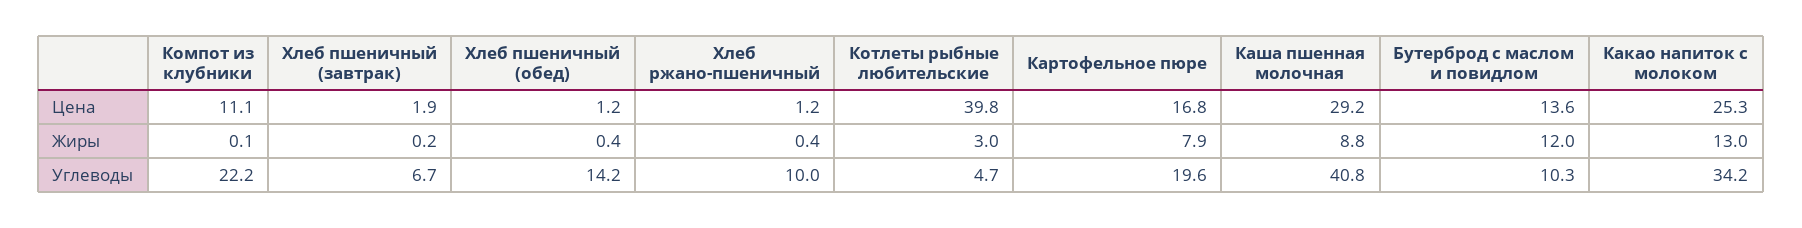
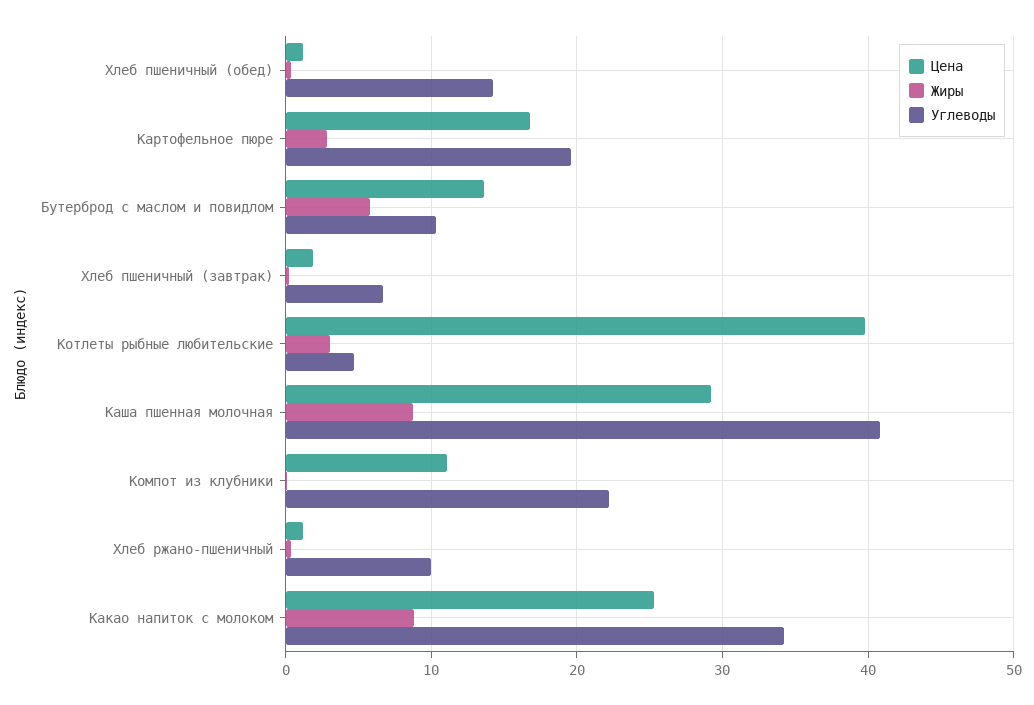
  {
    "Цена": {
      "Компот из клубники": 11.1,
      "Хлеб пшеничный (завтрак)": 1.9,
      "Хлеб пшеничный (обед)": 1.2,
      "Хлеб ржано-пшеничный": 1.2,
      "Котлеты рыбные любительские": 39.8,
      "Картофельное пюре": 16.8,
      "Каша пшенная молочная": 29.2,
      "Бутерброд с маслом и повидлом": 13.6,
      "Какао напиток с молоком": 25.3
    },
    "Жиры": {
      "Компот из клубники": 0.1,
      "Хлеб пшеничный (завтрак)": 0.2,
      "Хлеб пшеничный (обед)": 0.4,
      "Хлеб ржано-пшеничный": 0.4,
      "Котлеты рыбные любительские": 3,
-     "Картофельное пюре": 7.9,
+     "Картофельное пюре": 3,
      "Каша пшенная молочная": 8.8,
-     "Бутерброд с маслом и повидлом": 12,
+     "Бутерброд с маслом и повидлом": 6,
-     "Какао напиток с молоком": 13
+     "Какао напиток с молоком": 9
    },
    "Углеводы": {
      "Компот из клубники": 22.2,
      "Хлеб пшеничный (завтрак)": 6.7,
      "Хлеб пшеничный (обед)": 14.2,
      "Хлеб ржано-пшеничный": 10,
      "Котлеты рыбные любительские": 4.7,
      "Картофельное пюре": 19.6,
      "Каша пшенная молочная": 40.8,
      "Бутерброд с маслом и повидлом": 10.3,
      "Какао напиток с молоком": 34.2
    }
  }

